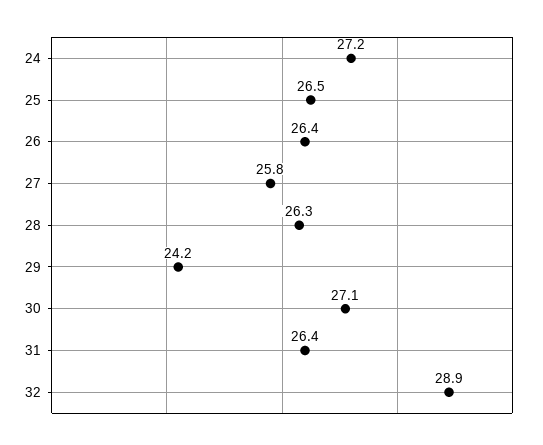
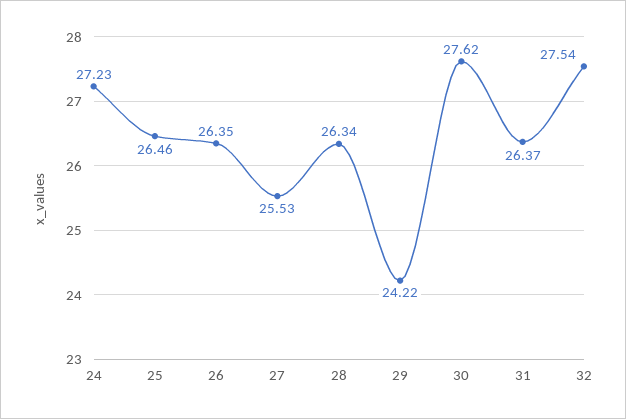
  {
    "24": 27.23,
    "25": 26.46,
    "26": 26.35,
-   "27": 25.8,
+   "27": 25.53,
    "28": 26.34,
    "29": 24.22,
-   "30": 27.1,
+   "30": 27.62,
    "31": 26.37,
-   "32": 28.9
+   "32": 27.54
  }

